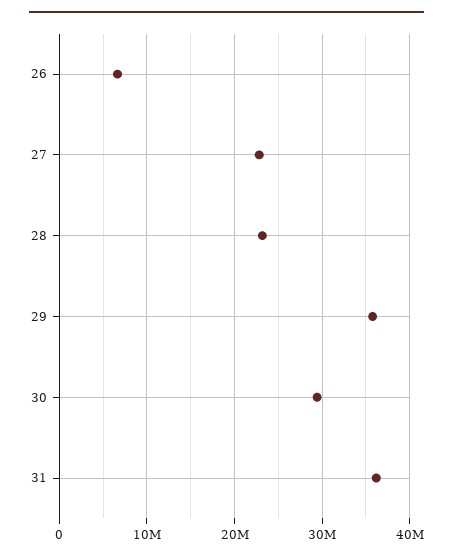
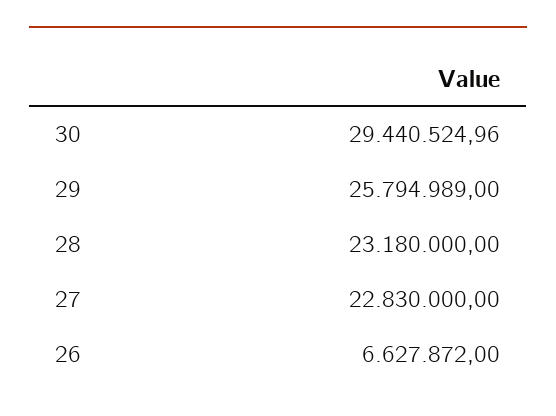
  {
    "26": 6627872,
    "27": 22830000,
    "28": 23180000,
-   "29": 36000000,
+   "29": 25794989,
-   "30": 29440524.96,
+   "30": 29440524.96
-   "31": 36000000
  }

